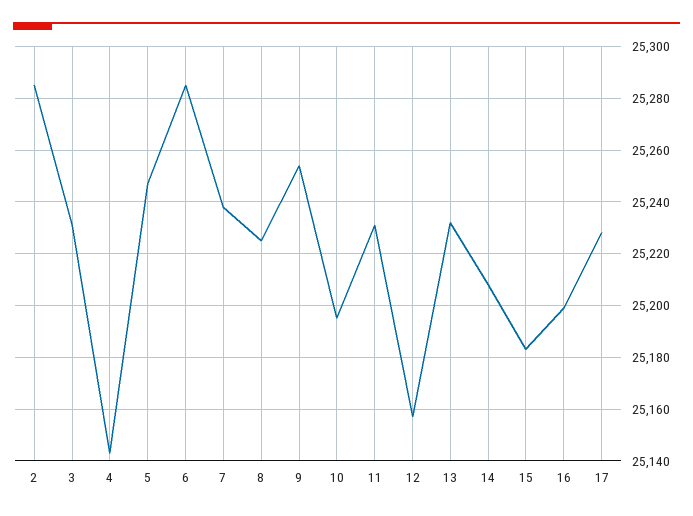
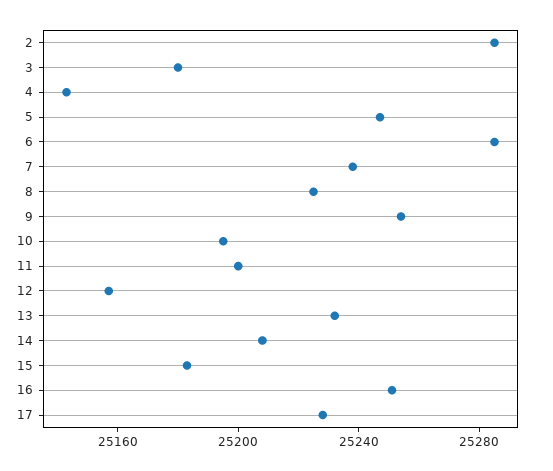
  {
    "2": 25285,
-   "3": 25230,
+   "3": 25180,
    "4": 25145,
    "5": 25245,
    "6": 25285,
    "7": 25240,
    "8": 25225,
    "9": 25255,
    "10": 25195,
-   "11": 25230,
+   "11": 25200,
    "12": 25155,
    "13": 25230,
    "14": 25210,
    "15": 25185,
-   "16": 25200,
+   "16": 25250,
    "17": 25230
  }

